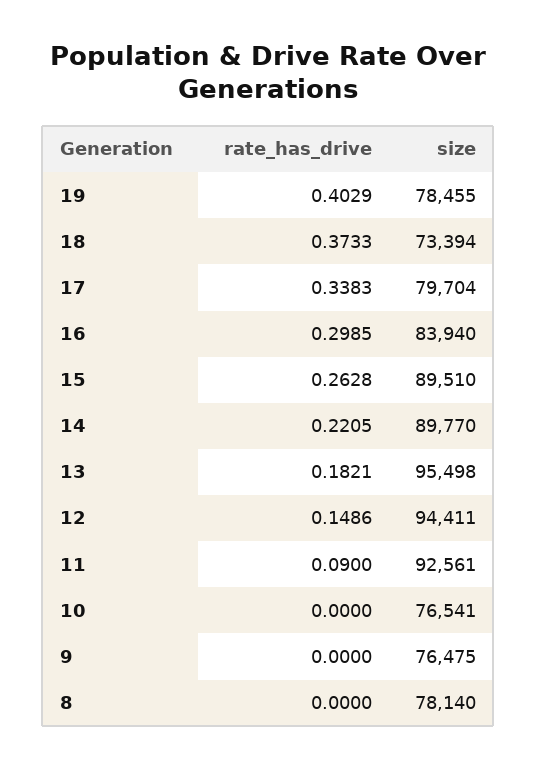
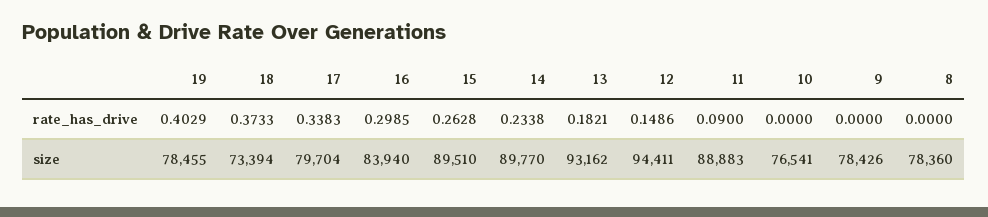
  {
    "rate_has_drive": {
      "19": 0.4029,
      "18": 0.3733,
      "17": 0.3383,
      "16": 0.2985,
      "15": 0.2628,
-     "14": 0.2205,
+     "14": 0.2338,
      "13": 0.1821,
      "12": 0.1486,
      "11": 0.09,
      "10": 0,
      "9": 0,
      "8": 0
    },
    "size": {
      "19": 78455,
      "18": 73394,
      "17": 79704,
      "16": 83940,
      "15": 89510,
      "14": 89770,
-     "13": 95498,
+     "13": 93162,
      "12": 94411,
-     "11": 92561,
+     "11": 88883,
      "10": 76541,
-     "9": 76475,
+     "9": 78426,
-     "8": 78140
+     "8": 78360
    }
  }

